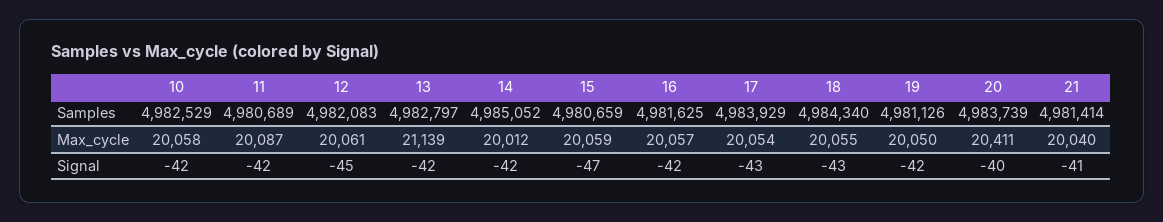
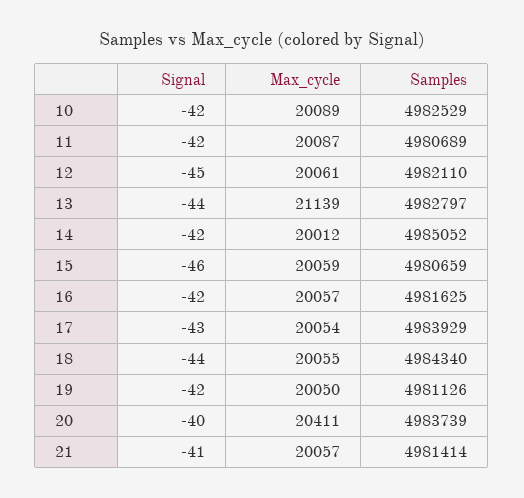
  {
    "10": {
      "Samples": 4982529,
-     "Max_cycle": 20058,
+     "Max_cycle": 20089,
      "Signal": -42
    },
    "11": {
      "Samples": 4980689,
      "Max_cycle": 20087,
      "Signal": -42
    },
    "12": {
-     "Samples": 4982083,
+     "Samples": 4982110,
      "Max_cycle": 20061,
      "Signal": -45
    },
    "13": {
      "Samples": 4982797,
      "Max_cycle": 21139,
-     "Signal": -42
+     "Signal": -44
    },
    "14": {
      "Samples": 4985052,
      "Max_cycle": 20012,
      "Signal": -42
    },
    "15": {
      "Samples": 4980659,
      "Max_cycle": 20059,
-     "Signal": -47
+     "Signal": -46
    },
    "16": {
      "Samples": 4981625,
      "Max_cycle": 20057,
      "Signal": -42
    },
    "17": {
      "Samples": 4983929,
      "Max_cycle": 20054,
      "Signal": -43
    },
    "18": {
      "Samples": 4984340,
      "Max_cycle": 20055,
-     "Signal": -43
+     "Signal": -44
    },
    "19": {
      "Samples": 4981126,
      "Max_cycle": 20050,
      "Signal": -42
    },
    "20": {
      "Samples": 4983739,
      "Max_cycle": 20411,
      "Signal": -40
    },
    "21": {
      "Samples": 4981414,
-     "Max_cycle": 20040,
+     "Max_cycle": 20057,
      "Signal": -41
    }
  }

